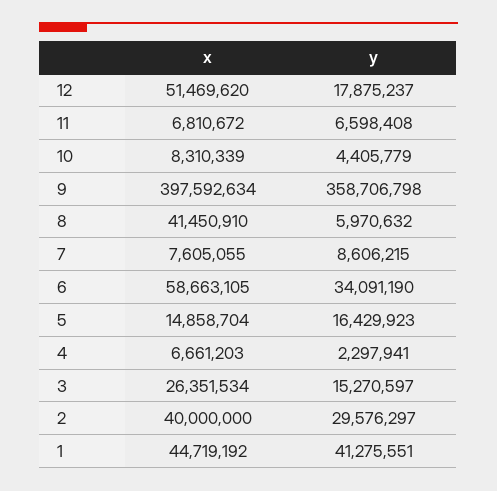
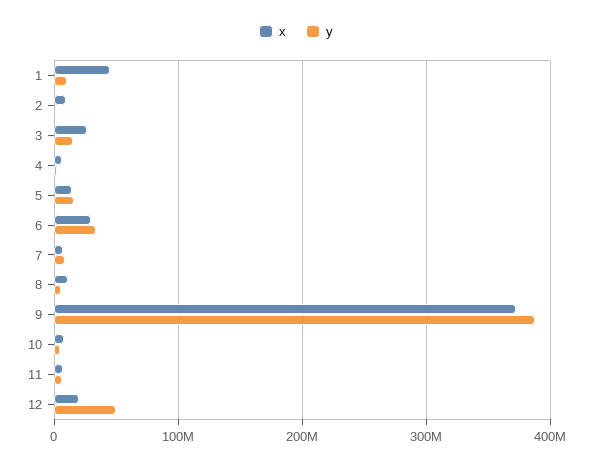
  {
    "x": {
-     "12": 51469620,
+     "12": 20000000,
      "11": 6810672,
      "10": 8310339,
-     "9": 397592634,
+     "9": 370000000,
-     "8": 41450910,
+     "8": 10000000,
      "7": 7605055,
-     "6": 58663105,
+     "6": 30000000,
      "5": 14858704,
      "4": 6661203,
      "3": 26351534,
-     "2": 40000000,
+     "2": 10000000,
      "1": 44719192
    },
    "y": {
-     "12": 17875237,
+     "12": 50000000,
      "11": 6598408,
      "10": 4405779,
-     "9": 358706798,
+     "9": 390000000,
      "8": 5970632,
      "7": 8606215,
      "6": 34091190,
      "5": 16429923,
      "4": 2297941,
      "3": 15270597,
-     "2": 29576297,
+     "2": 0,
-     "1": 41275551
+     "1": 10000000
    }
  }

